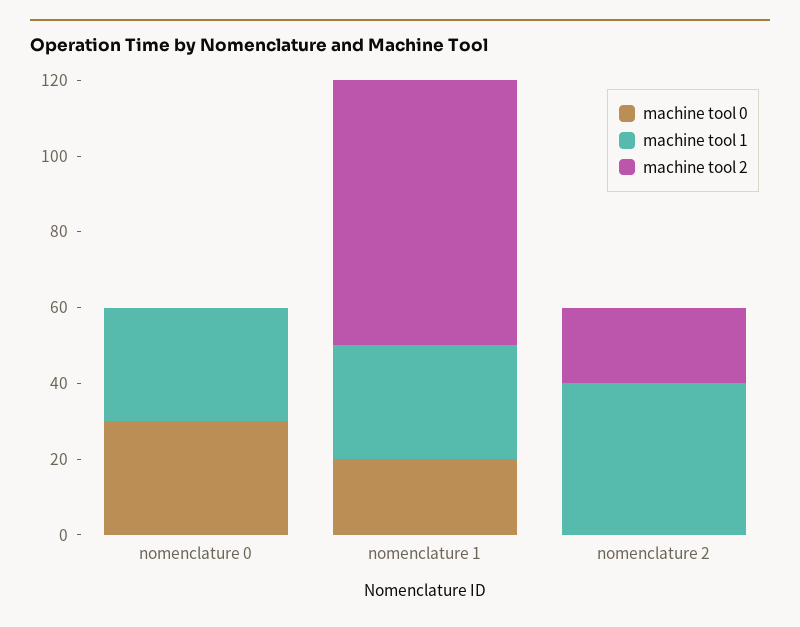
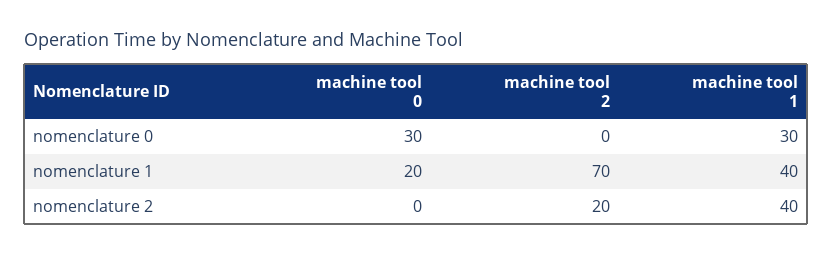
  {
    "machine tool 0": {
      "nomenclature 0": 30,
      "nomenclature 1": 20,
      "nomenclature 2": 0
    },
    "machine tool 1": {
      "nomenclature 0": 30,
-     "nomenclature 1": 30,
+     "nomenclature 1": 40,
      "nomenclature 2": 40
    },
    "machine tool 2": {
      "nomenclature 0": 0,
      "nomenclature 1": 70,
      "nomenclature 2": 20
    }
  }

